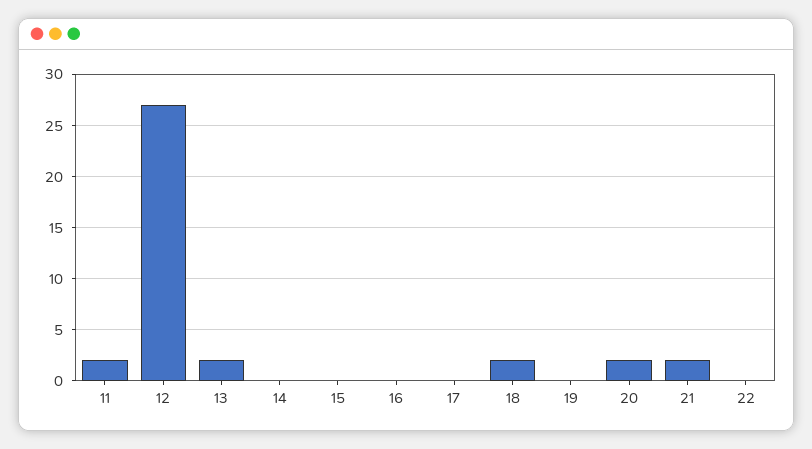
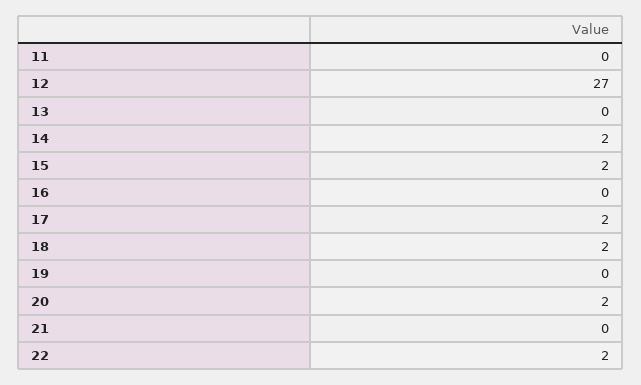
  {
-   "11": 2,
+   "11": 0,
    "12": 27,
-   "13": 2,
+   "13": 0,
-   "14": 0,
+   "14": 2,
-   "15": 0,
+   "15": 2,
    "16": 0,
-   "17": 0,
+   "17": 2,
    "18": 2,
    "19": 0,
    "20": 2,
-   "21": 2,
+   "21": 0,
-   "22": 0
+   "22": 2
  }

